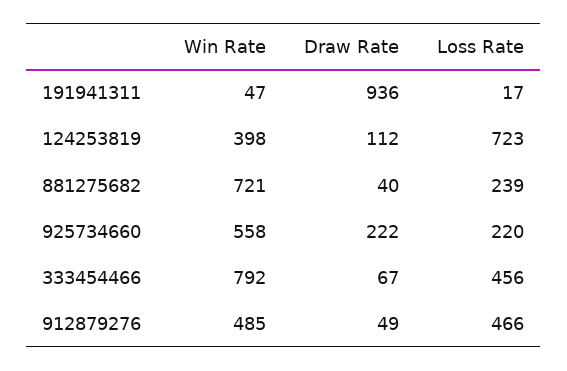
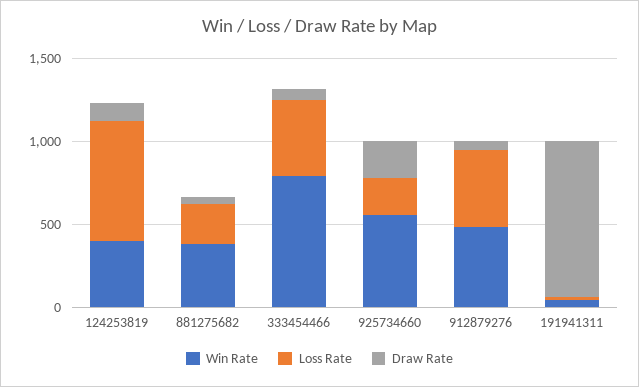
  {
    "Win Rate": {
      "191941311": 47,
      "124253819": 398,
-     "881275682": 721,
+     "881275682": 400,
      "925734660": 558,
      "333454466": 792,
      "912879276": 485
    },
    "Draw Rate": {
      "191941311": 936,
      "124253819": 112,
      "881275682": 40,
      "925734660": 222,
      "333454466": 67,
      "912879276": 49
    },
    "Loss Rate": {
      "191941311": 17,
      "124253819": 723,
      "881275682": 239,
      "925734660": 220,
      "333454466": 456,
      "912879276": 466
    }
  }

